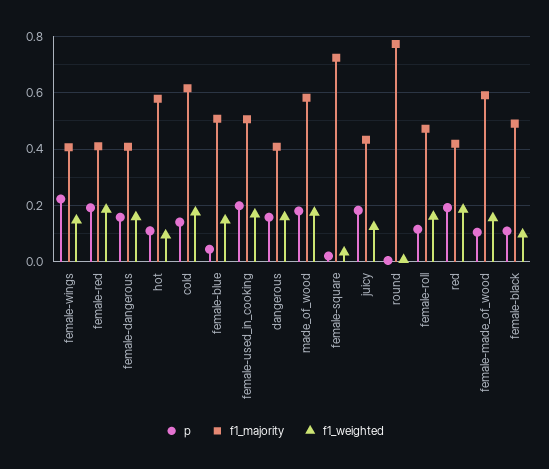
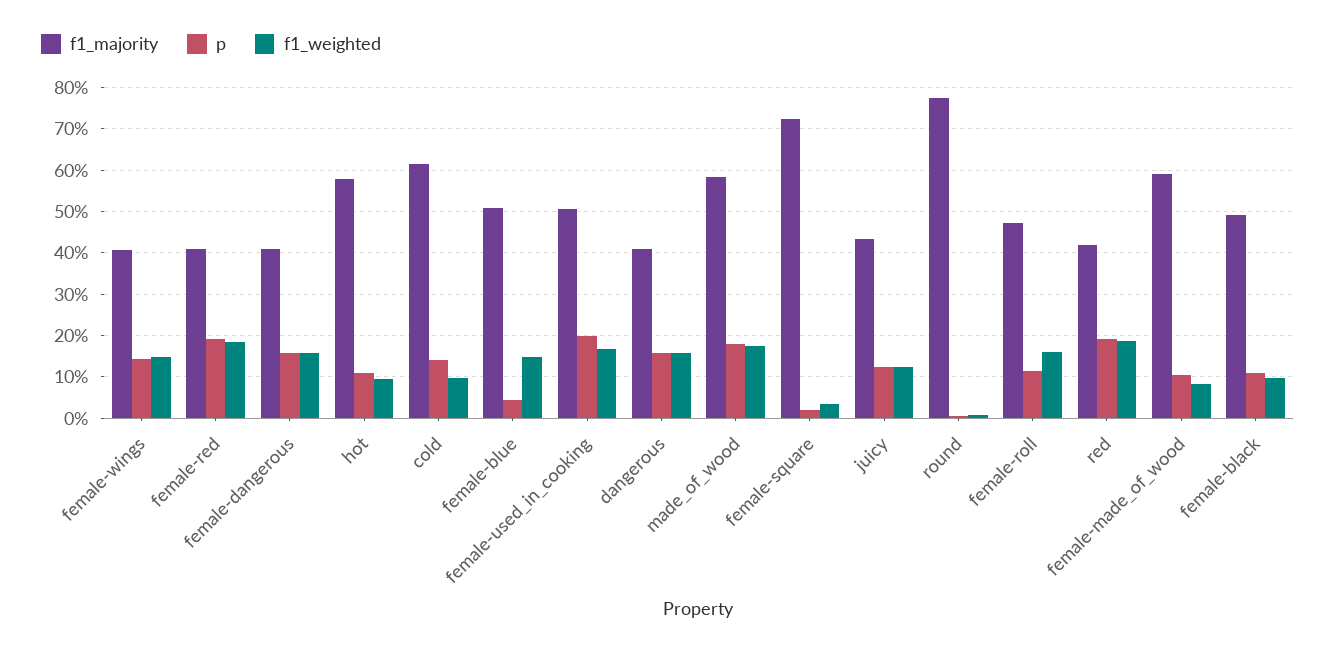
  {
    "p": {
-     "female-wings": 0.225,
+     "female-wings": 0.14,
      "female-red": 0.2,
      "female-dangerous": 0.16,
      "hot": 0.1,
      "cold": 0.14,
      "female-blue": 0.04,
      "female-used_in_cooking": 0.2,
      "dangerous": 0.16,
      "made_of_wood": 0.18,
      "female-square": 0.02,
-     "juicy": 0.175,
+     "juicy": 0.12,
      "round": 0,
      "female-roll": 0.12,
      "red": 0.2,
      "female-made_of_wood": 0.1,
      "female-black": 0.1
    },
    "f1_majority": {
      "female-wings": 0.4,
      "female-red": 0.4,
      "female-dangerous": 0.4,
      "hot": 0.58,
      "cold": 0.62,
      "female-blue": 0.5,
      "female-used_in_cooking": 0.5,
      "dangerous": 0.4,
      "made_of_wood": 0.58,
      "female-square": 0.72,
      "juicy": 0.44,
      "round": 0.78,
      "female-roll": 0.48,
      "red": 0.42,
      "female-made_of_wood": 0.6,
      "female-black": 0.5
    },
    "f1_weighted": {
      "female-wings": 0.14,
      "female-red": 0.18,
      "female-dangerous": 0.16,
      "hot": 0.1,
-     "cold": 0.175,
+     "cold": 0.1,
      "female-blue": 0.14,
      "female-used_in_cooking": 0.16,
      "dangerous": 0.16,
      "made_of_wood": 0.18,
      "female-square": 0.04,
      "juicy": 0.12,
      "round": 0,
      "female-roll": 0.16,
      "red": 0.18,
-     "female-made_of_wood": 0.15,
+     "female-made_of_wood": 0.08,
      "female-black": 0.1
    }
  }

